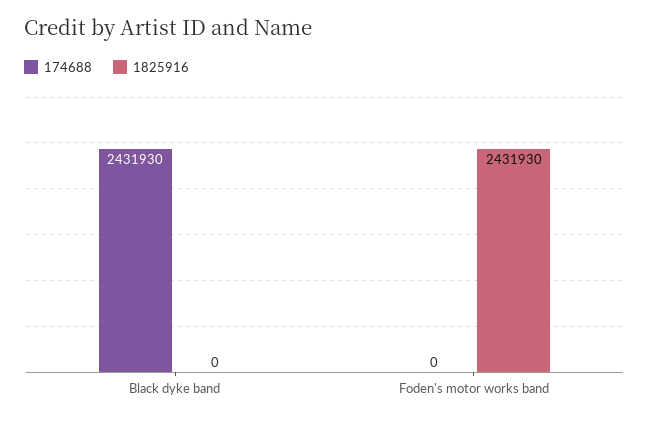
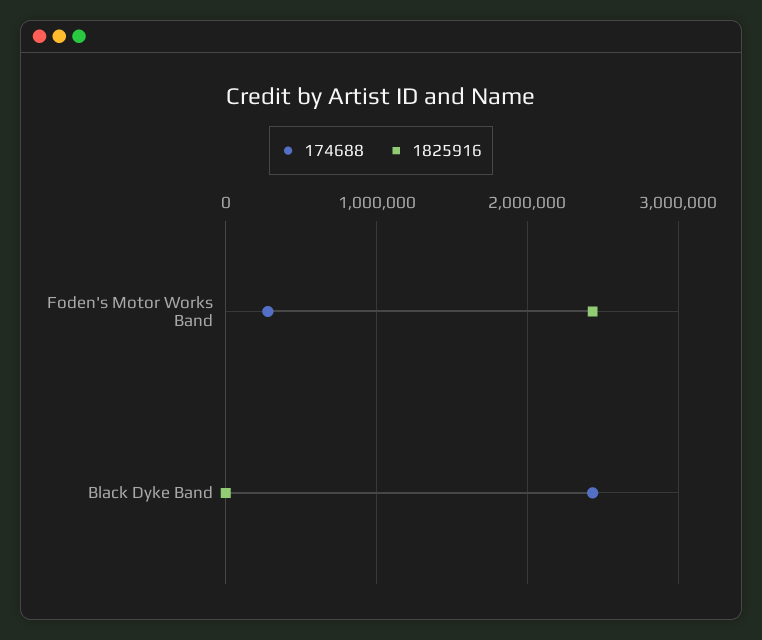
  {
    "174688": {
      "Black dyke band": 2431930,
-     "Foden's motor works band": 0
+     "Foden's motor works band": 300000
    },
    "1825916": {
      "Black dyke band": 0,
      "Foden's motor works band": 2431930
    }
  }

